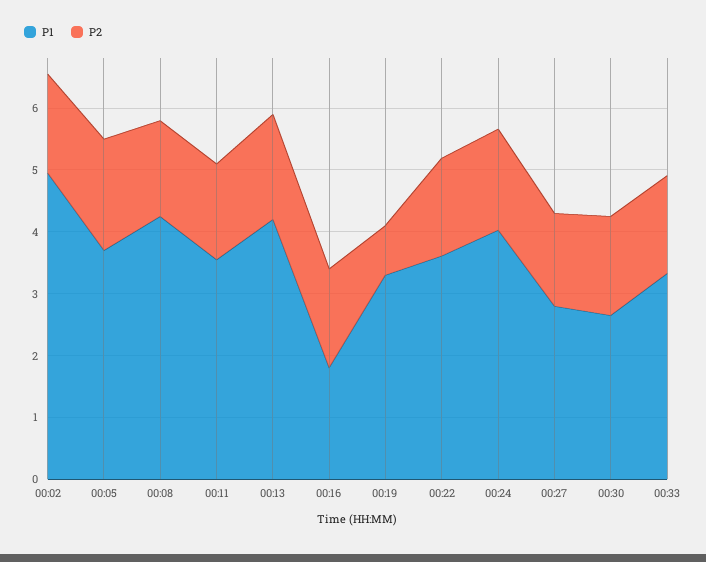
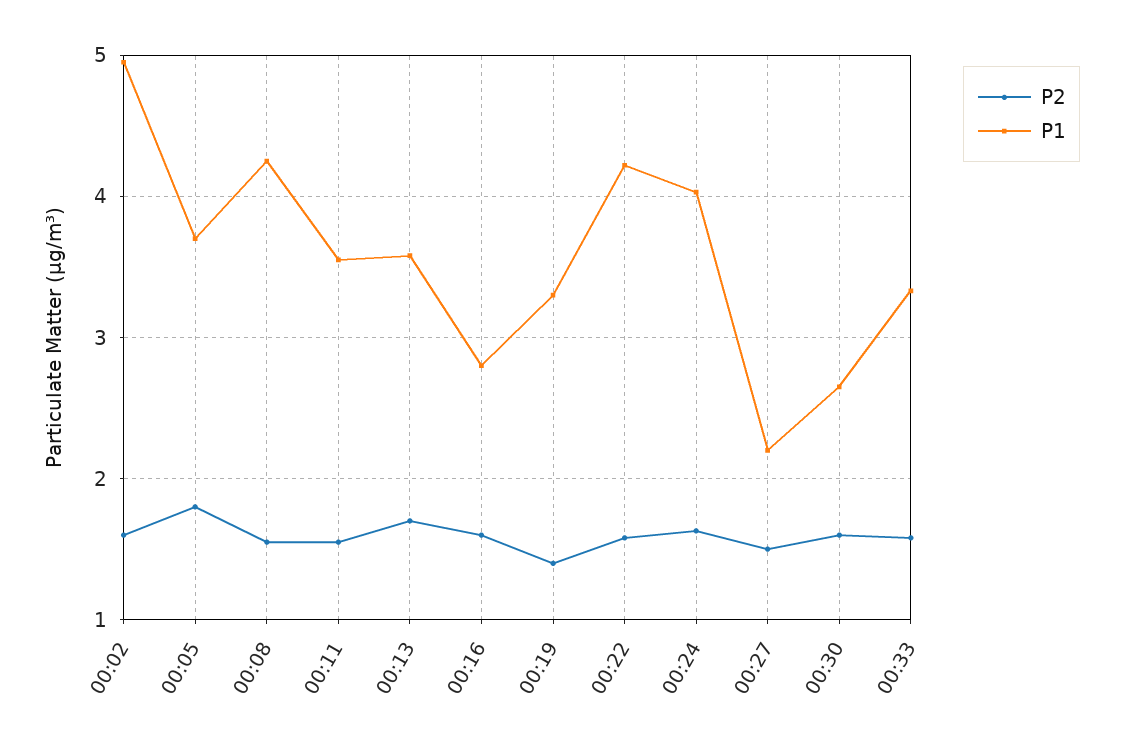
  {
    "P1": {
      "00:02": 5,
      "00:05": 3.7,
      "00:08": 4.3,
      "00:11": 3.6,
-     "00:13": 4.2,
+     "00:13": 3.6,
-     "00:16": 1.8,
+     "00:16": 2.8,
      "00:19": 3.3,
-     "00:22": 3.6,
+     "00:22": 4.2,
      "00:24": 4,
-     "00:27": 2.8,
+     "00:27": 2.2,
      "00:30": 2.7,
      "00:33": 3.3
    },
    "P2": {
      "00:02": 1.6,
      "00:05": 1.8,
      "00:08": 1.6,
      "00:11": 1.6,
      "00:13": 1.7,
      "00:16": 1.6,
-     "00:19": 0.8,
+     "00:19": 1.4,
      "00:22": 1.6,
      "00:24": 1.6,
      "00:27": 1.5,
      "00:30": 1.6,
      "00:33": 1.6
    }
  }

